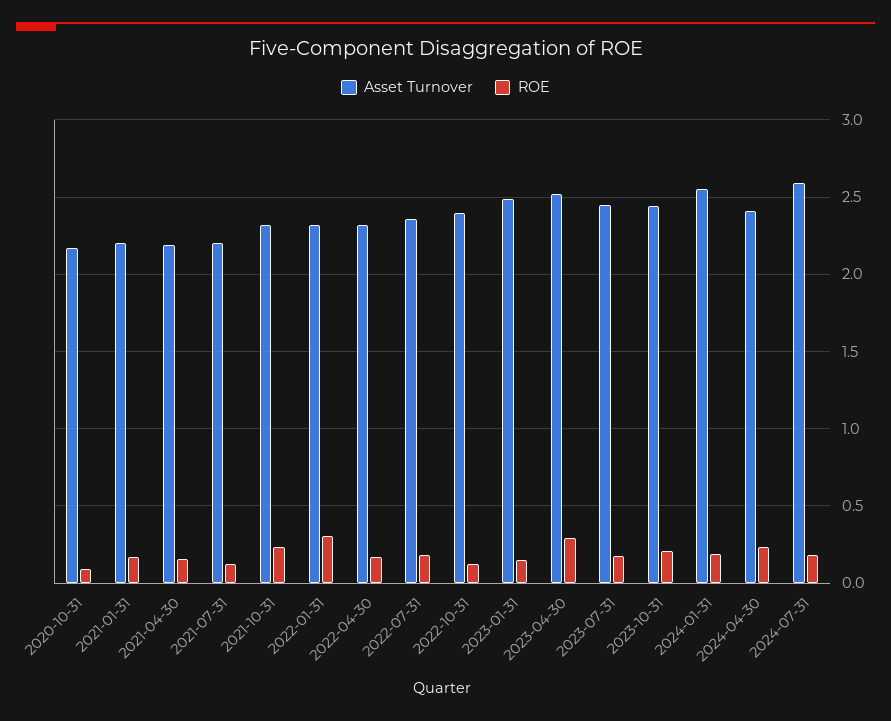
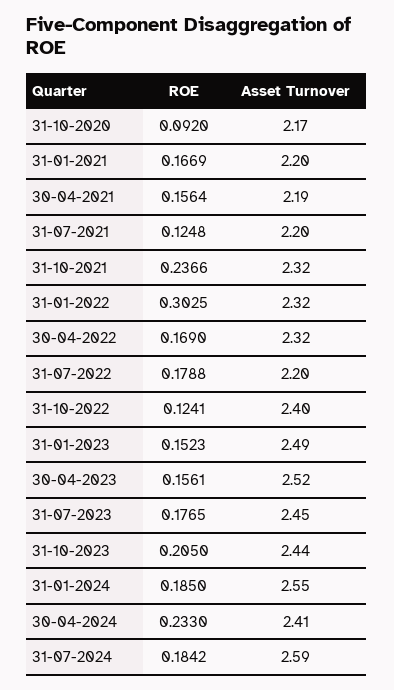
  {
    "Asset Turnover": {
      "2020-10-31": 2.17,
      "2021-01-31": 2.2,
      "2021-04-30": 2.19,
      "2021-07-31": 2.2,
      "2021-10-31": 2.32,
      "2022-01-31": 2.32,
      "2022-04-30": 2.32,
-     "2022-07-31": 2.35,
+     "2022-07-31": 2.2,
      "2022-10-31": 2.4,
      "2023-01-31": 2.49,
      "2023-04-30": 2.52,
      "2023-07-31": 2.45,
      "2023-10-31": 2.44,
      "2024-01-31": 2.55,
      "2024-04-30": 2.41,
      "2024-07-31": 2.59
    },
    "ROE": {
      "2020-10-31": 0.092,
      "2021-01-31": 0.1669,
      "2021-04-30": 0.1564,
      "2021-07-31": 0.1248,
      "2021-10-31": 0.2366,
      "2022-01-31": 0.3025,
      "2022-04-30": 0.169,
      "2022-07-31": 0.1788,
      "2022-10-31": 0.1241,
      "2023-01-31": 0.1523,
-     "2023-04-30": 0.3,
+     "2023-04-30": 0.1561,
      "2023-07-31": 0.1765,
      "2023-10-31": 0.205,
      "2024-01-31": 0.185,
      "2024-04-30": 0.233,
      "2024-07-31": 0.1842
    }
  }

